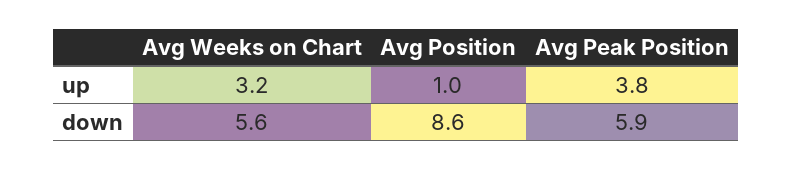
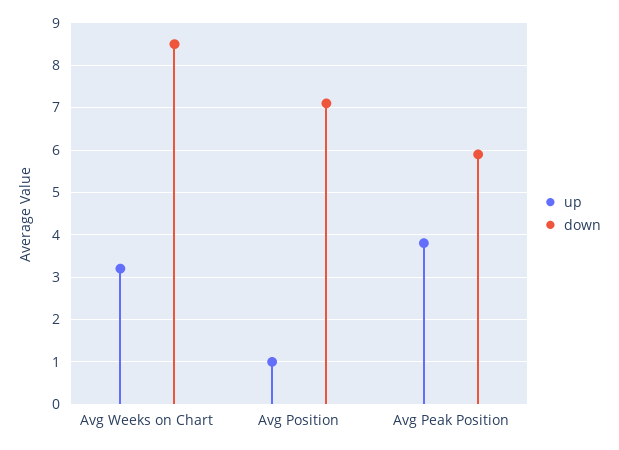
  {
    "up": {
      "Avg Weeks on Chart": 3.2,
      "Avg Position": 1,
      "Avg Peak Position": 3.8
    },
    "down": {
-     "Avg Weeks on Chart": 5.6,
+     "Avg Weeks on Chart": 8.5,
-     "Avg Position": 8.6,
+     "Avg Position": 7,
      "Avg Peak Position": 5.9
    }
  }

